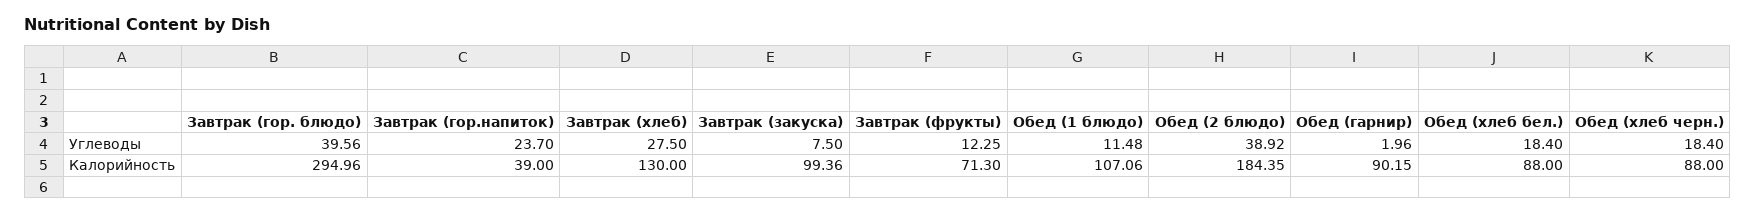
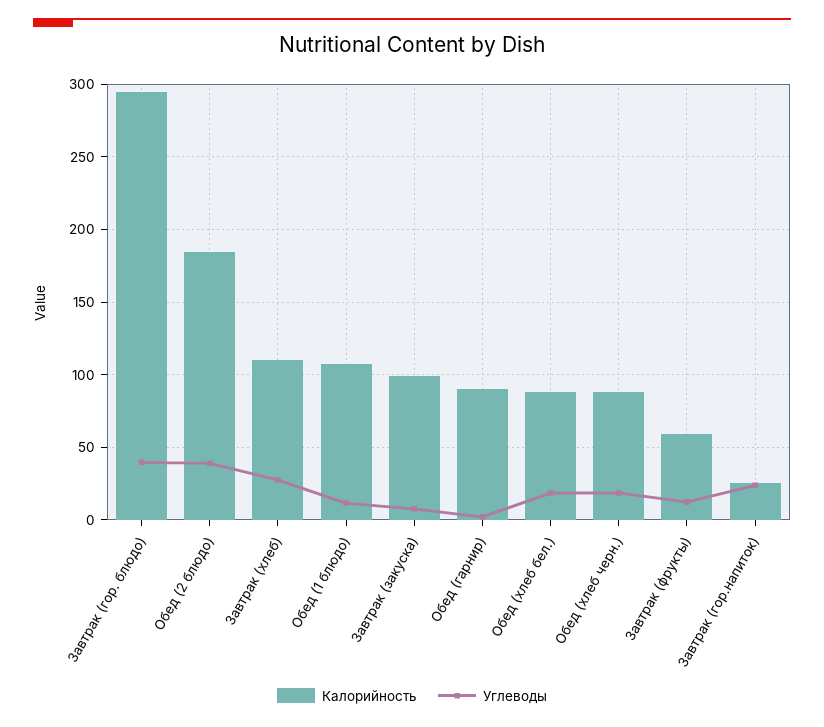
  {
    "Углеводы": {
      "Завтрак (гор. блюдо)": 39.56,
      "Завтрак (гор.напиток)": 23.7,
      "Завтрак (хлеб)": 27.5,
      "Завтрак (закуска)": 7.5,
      "Завтрак (фрукты)": 12.25,
      "Обед (1 блюдо)": 11.48,
      "Обед (2 блюдо)": 38.92,
      "Обед (гарнир)": 1.96,
      "Обед (хлеб бел.)": 18.4,
      "Обед (хлеб черн.)": 18.4
    },
    "Калорийность": {
      "Завтрак (гор. блюдо)": 294.96,
-     "Завтрак (гор.напиток)": 39,
+     "Завтрак (гор.напиток)": 25,
-     "Завтрак (хлеб)": 130,
+     "Завтрак (хлеб)": 110,
      "Завтрак (закуска)": 99.36,
-     "Завтрак (фрукты)": 71.3,
+     "Завтрак (фрукты)": 60,
      "Обед (1 блюдо)": 107.06,
      "Обед (2 блюдо)": 184.35,
      "Обед (гарнир)": 90.15,
      "Обед (хлеб бел.)": 88,
      "Обед (хлеб черн.)": 88
    }
  }

